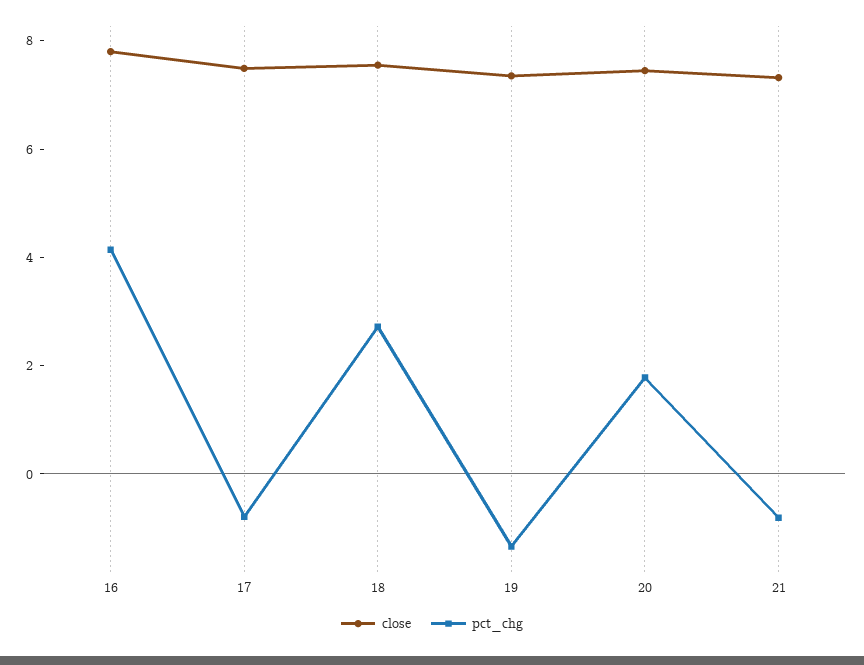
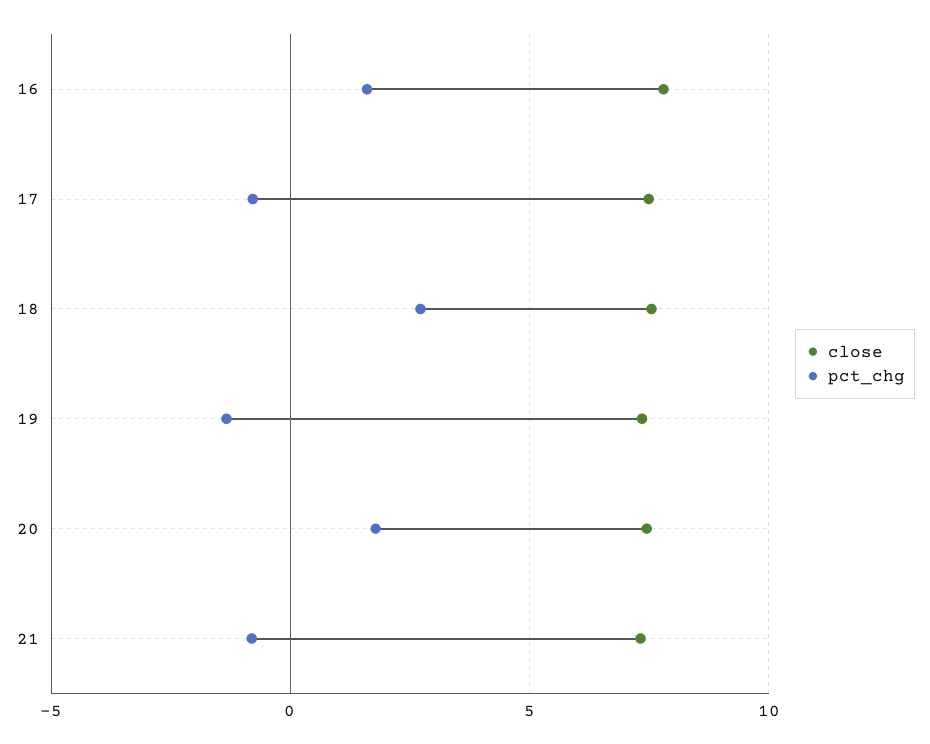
  {
    "close": {
      "16": 8,
      "17": 7.5,
      "18": 7.5,
      "19": 7.5,
      "20": 7.5,
      "21": 7.5
    },
    "pct_chg": {
-     "16": 4,
+     "16": 1.5,
      "17": -1,
      "18": 2.5,
      "19": -1.5,
      "20": 2,
      "21": -1
    }
  }

